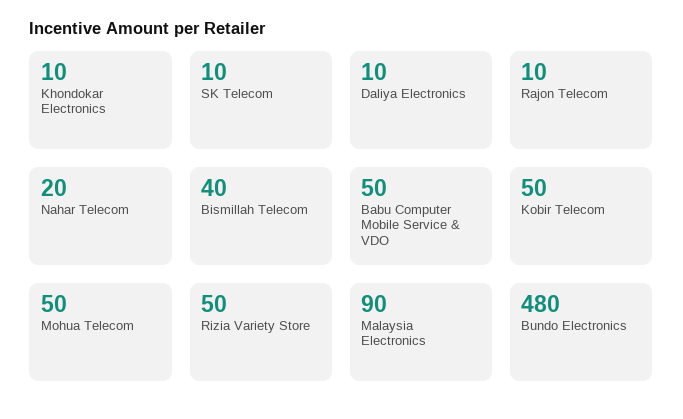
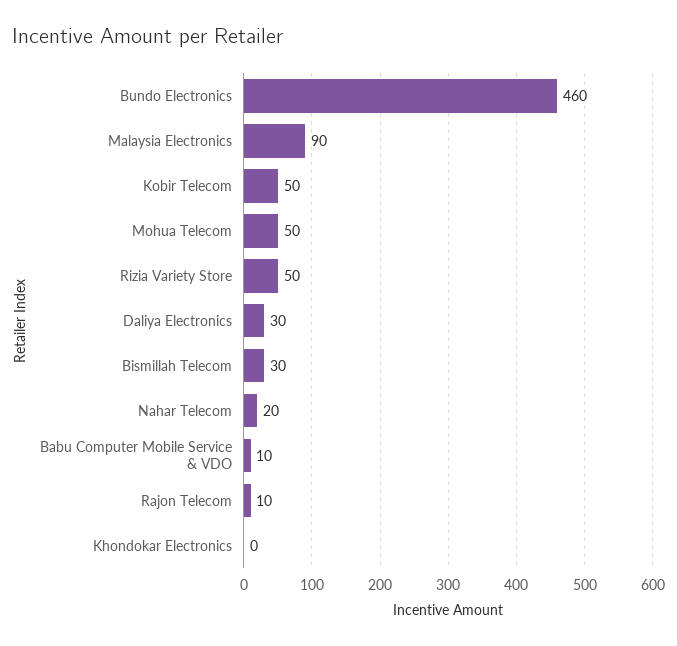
  {
-   "Khondokar Electronics": 10,
+   "Khondokar Electronics": 0,
-   "SK Telecom": 10,
-   "Daliya Electronics": 10,
+   "Daliya Electronics": 30,
    "Rajon Telecom": 10,
    "Nahar Telecom": 20,
-   "Bismillah Telecom": 40,
+   "Bismillah Telecom": 30,
-   "Babu Computer Mobile Service & VDO": 50,
+   "Babu Computer Mobile Service & VDO": 10,
    "Kobir Telecom": 50,
    "Mohua Telecom": 50,
    "Rizia Variety Store": 50,
    "Malaysia Electronics": 90,
-   "Bundo Electronics": 480
+   "Bundo Electronics": 460
  }

